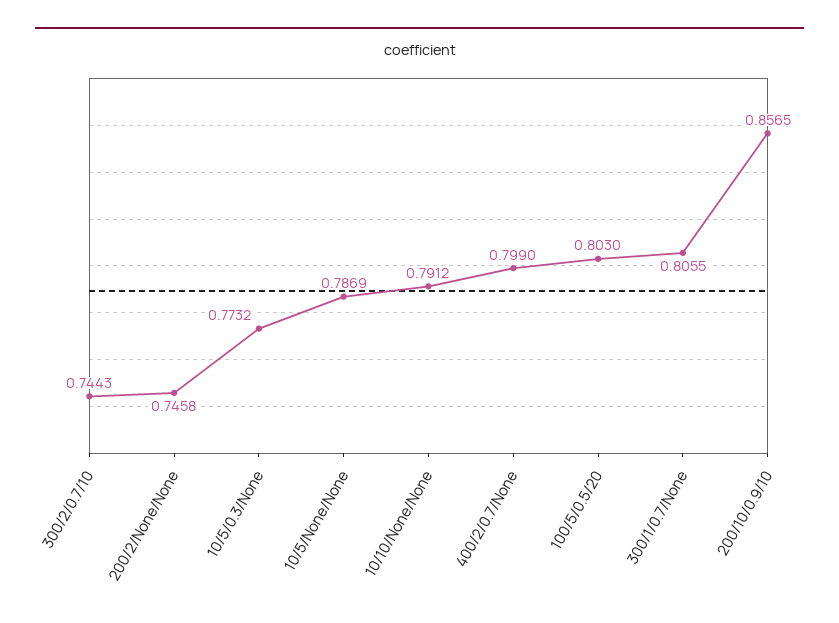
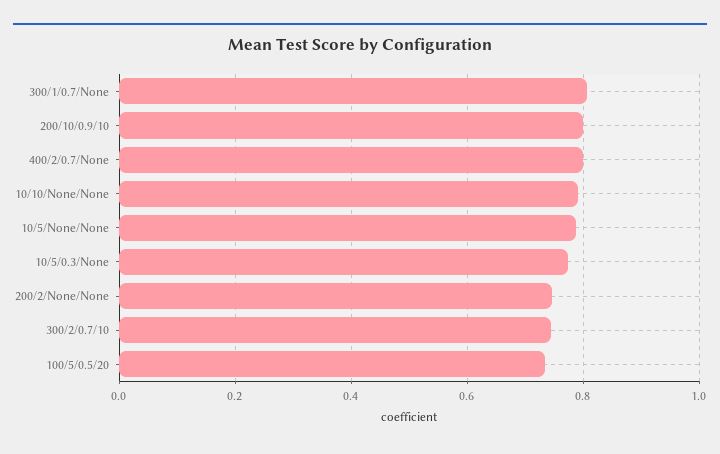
  {
    "300/2/0.7/10": 0.7443,
    "200/2/None/None": 0.7458,
    "10/5/0.3/None": 0.7732,
    "10/5/None/None": 0.7869,
    "10/10/None/None": 0.7912,
    "400/2/0.7/None": 0.799,
-   "100/5/0.5/20": 0.803,
+   "100/5/0.5/20": 0.74,
    "300/1/0.7/None": 0.8055,
-   "200/10/0.9/10": 0.8565
+   "200/10/0.9/10": 0.8
  }

